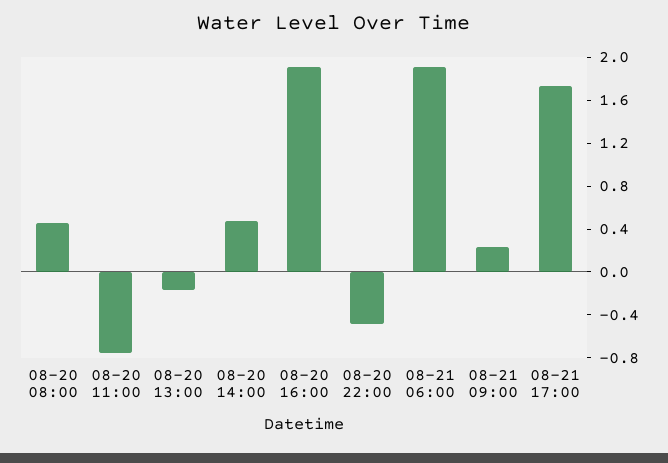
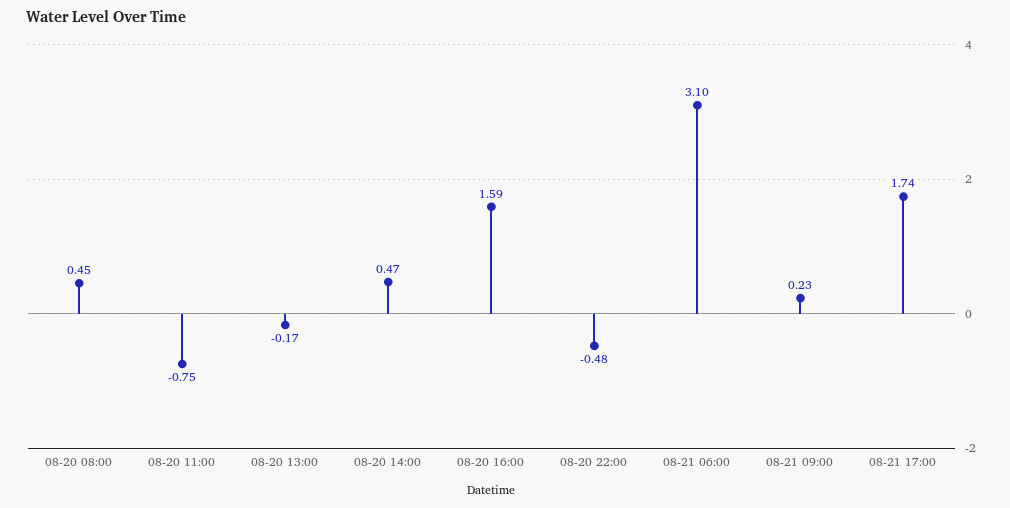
  {
    "08-20 08:00": 0.45,
    "08-20 11:00": -0.75,
    "08-20 13:00": -0.17,
    "08-20 14:00": 0.47,
-   "08-20 16:00": 1.9,
+   "08-20 16:00": 1.59,
    "08-20 22:00": -0.48,
-   "08-21 06:00": 1.9,
+   "08-21 06:00": 3.1,
    "08-21 09:00": 0.23,
    "08-21 17:00": 1.74
  }

